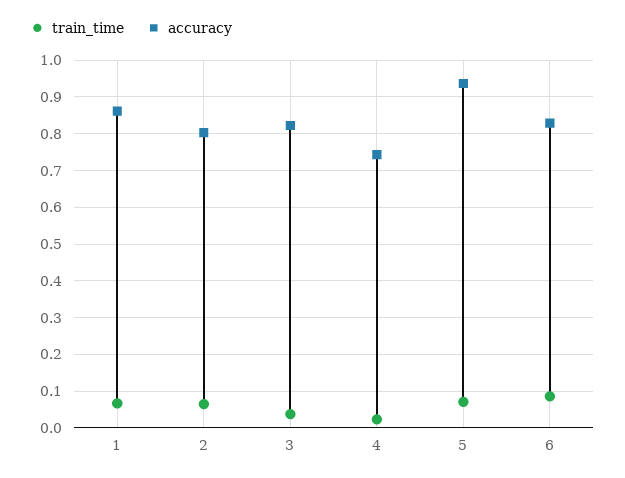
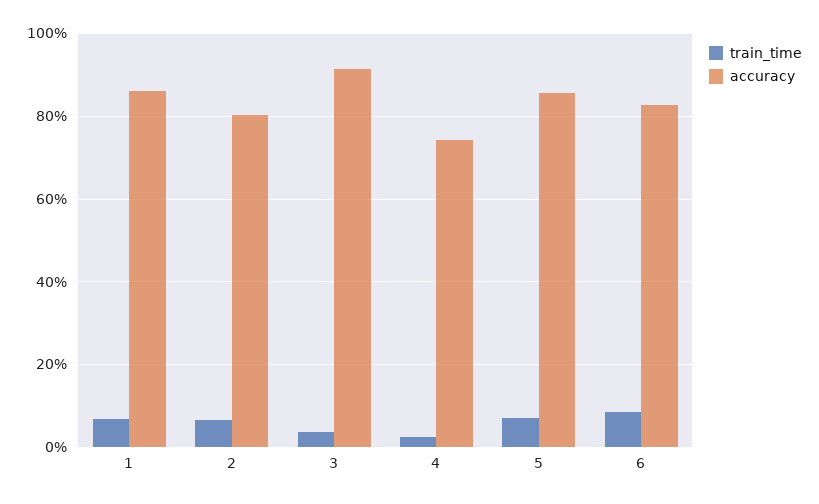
  {
    "train_time": {
      "1": 0.06,
      "2": 0.06,
      "3": 0.04,
      "4": 0.02,
      "5": 0.08,
      "6": 0.08
    },
    "accuracy": {
      "1": 0.86,
      "2": 0.8,
-     "3": 0.82,
+     "3": 0.92,
      "4": 0.74,
-     "5": 0.94,
+     "5": 0.86,
      "6": 0.82
    }
  }

